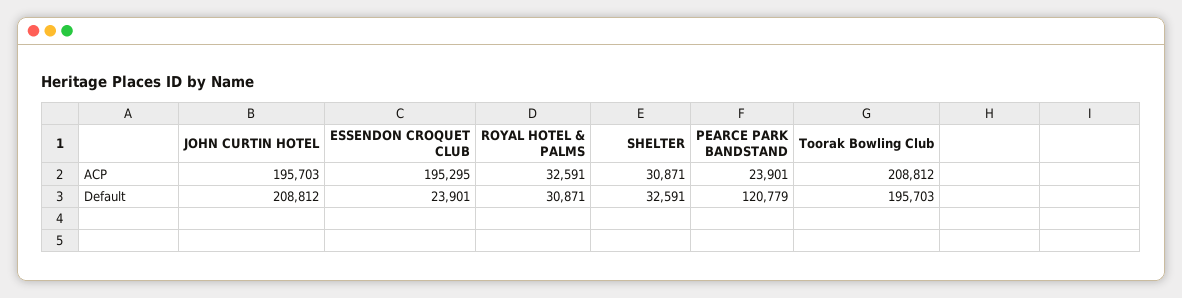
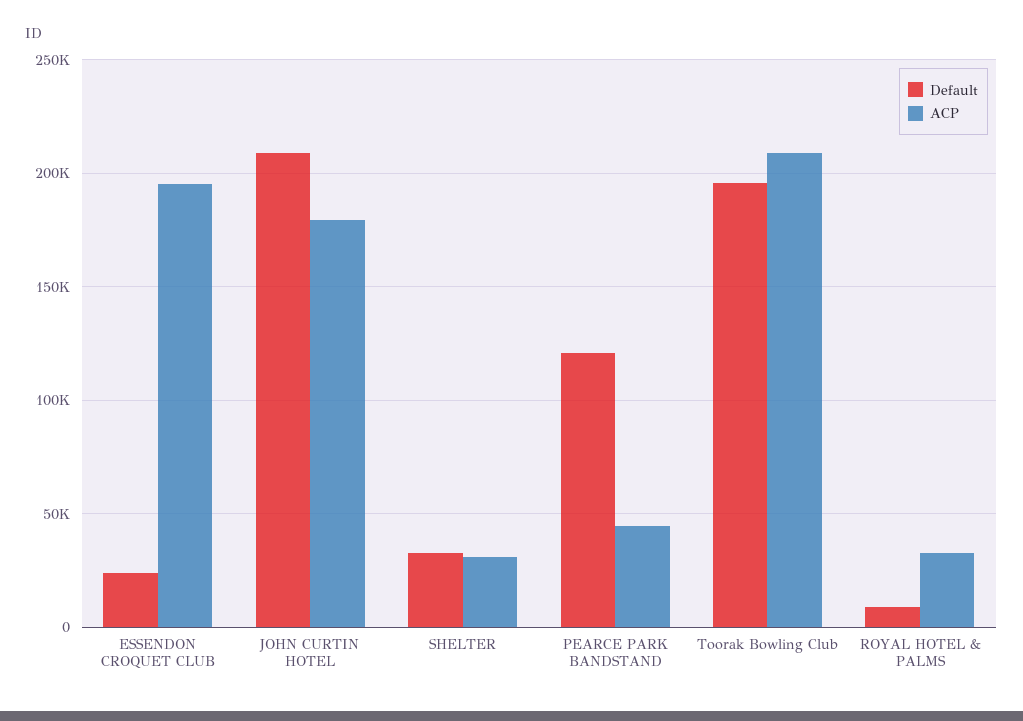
  {
    "ACP": {
-     "JOHN CURTIN HOTEL": 195703,
+     "JOHN CURTIN HOTEL": 180000,
      "ESSENDON CROQUET CLUB": 195295,
      "ROYAL HOTEL & PALMS": 32591,
      "SHELTER": 30871,
-     "PEARCE PARK BANDSTAND": 23901,
+     "PEARCE PARK BANDSTAND": 45000,
      "Toorak Bowling Club": 208812
    },
    "Default": {
      "JOHN CURTIN HOTEL": 208812,
      "ESSENDON CROQUET CLUB": 23901,
-     "ROYAL HOTEL & PALMS": 30871,
+     "ROYAL HOTEL & PALMS": 10000,
      "SHELTER": 32591,
      "PEARCE PARK BANDSTAND": 120779,
      "Toorak Bowling Club": 195703
    }
  }

